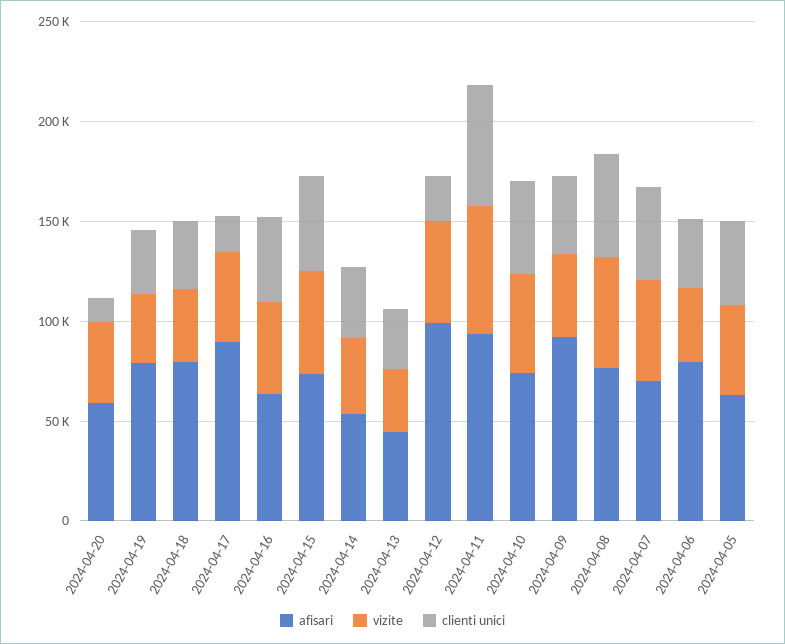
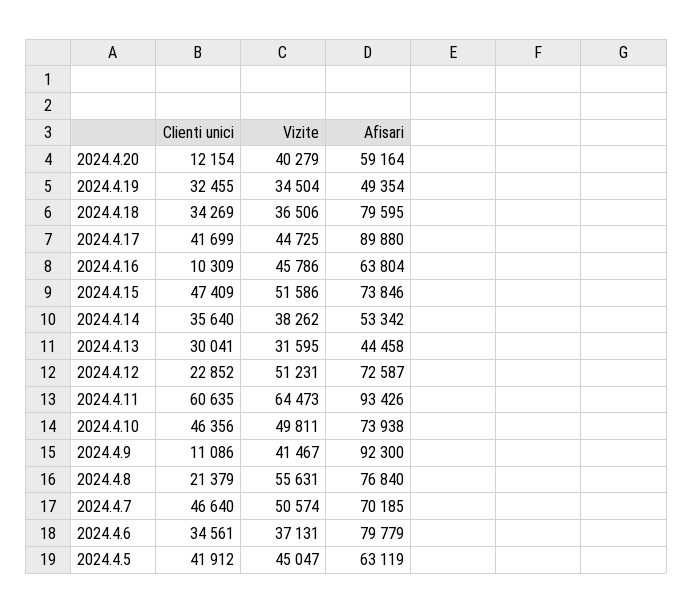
  {
    "afisari": {
      "2024-04-20": 59164,
-     "2024-04-19": 80000,
+     "2024-04-19": 49354,
      "2024-04-18": 79595,
      "2024-04-17": 89880,
      "2024-04-16": 63804,
      "2024-04-15": 73846,
      "2024-04-14": 53342,
      "2024-04-13": 44458,
-     "2024-04-12": 100000,
+     "2024-04-12": 72587,
      "2024-04-11": 93426,
      "2024-04-10": 73938,
      "2024-04-09": 92300,
      "2024-04-08": 76840,
      "2024-04-07": 70185,
      "2024-04-06": 79779,
      "2024-04-05": 63119
    },
    "vizite": {
      "2024-04-20": 40279,
      "2024-04-19": 34504,
      "2024-04-18": 36506,
      "2024-04-17": 44725,
      "2024-04-16": 45786,
      "2024-04-15": 51586,
      "2024-04-14": 38262,
      "2024-04-13": 31595,
      "2024-04-12": 51231,
      "2024-04-11": 64473,
      "2024-04-10": 49811,
      "2024-04-09": 41467,
      "2024-04-08": 55631,
      "2024-04-07": 50574,
      "2024-04-06": 37131,
      "2024-04-05": 45047
    },
    "clienti unici": {
      "2024-04-20": 12154,
      "2024-04-19": 32455,
      "2024-04-18": 34269,
-     "2024-04-17": 20000,
+     "2024-04-17": 41699,
-     "2024-04-16": 40000,
+     "2024-04-16": 10309,
      "2024-04-15": 47409,
      "2024-04-14": 35640,
      "2024-04-13": 30041,
      "2024-04-12": 22852,
      "2024-04-11": 60635,
      "2024-04-10": 46356,
-     "2024-04-09": 40000,
+     "2024-04-09": 11086,
-     "2024-04-08": 50000,
+     "2024-04-08": 21379,
      "2024-04-07": 46640,
      "2024-04-06": 34561,
      "2024-04-05": 41912
    }
  }

